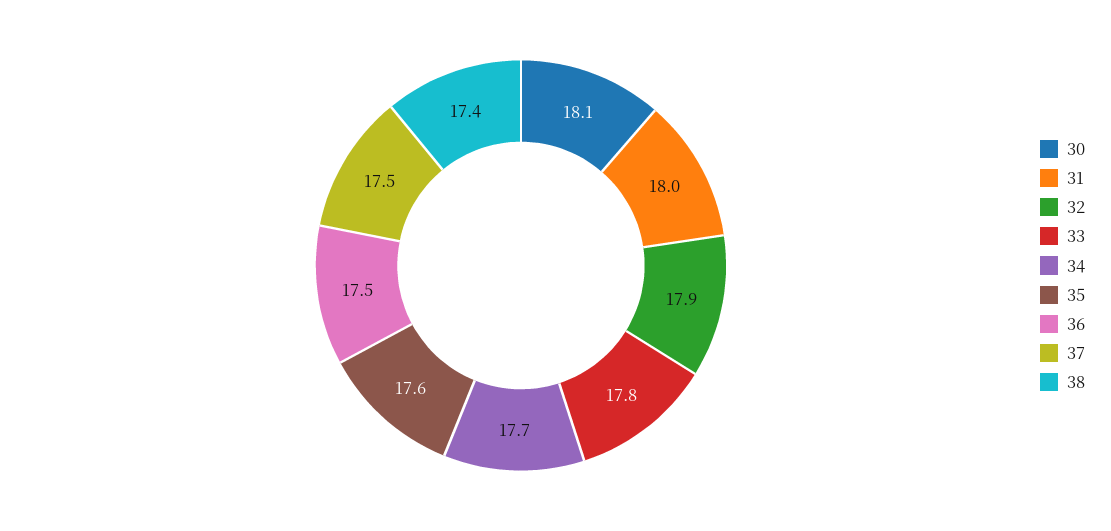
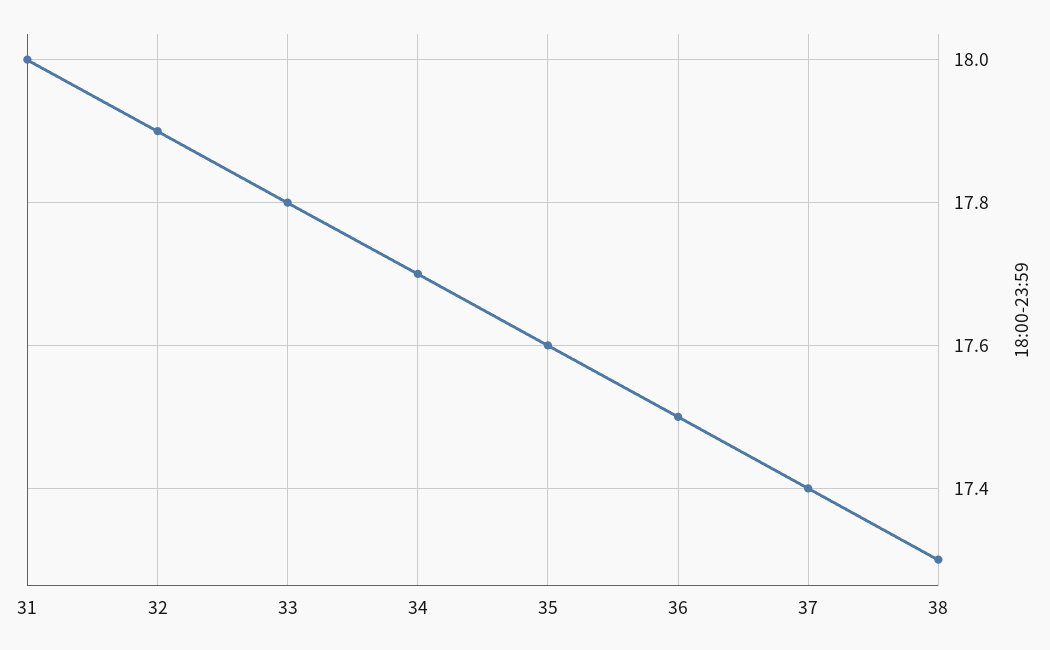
  {
-   "30": 18.1,
    "31": 18,
    "32": 17.9,
    "33": 17.8,
    "34": 17.7,
    "35": 17.6,
    "36": 17.5,
-   "37": 17.5,
+   "37": 17.4,
-   "38": 17.4
+   "38": 17.3
  }

